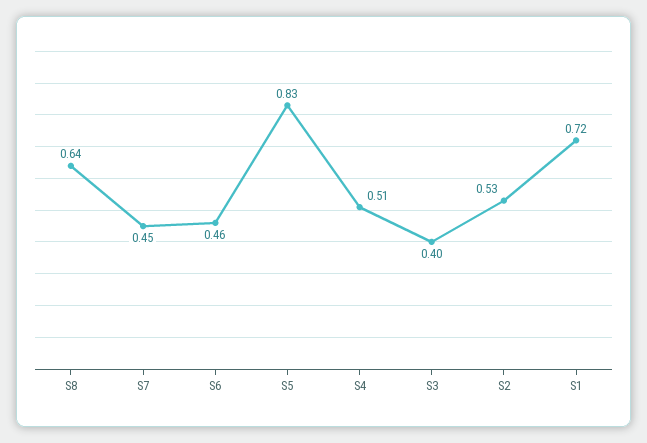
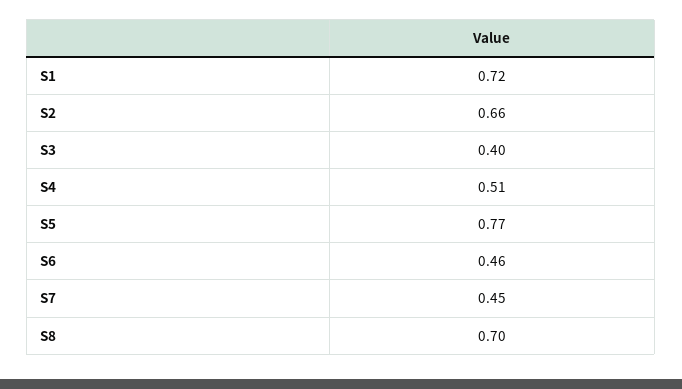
  {
-   "S8": 0.64,
+   "S8": 0.7,
    "S7": 0.45,
    "S6": 0.46,
-   "S5": 0.83,
+   "S5": 0.77,
    "S4": 0.51,
    "S3": 0.4,
-   "S2": 0.53,
+   "S2": 0.66,
    "S1": 0.72
  }

